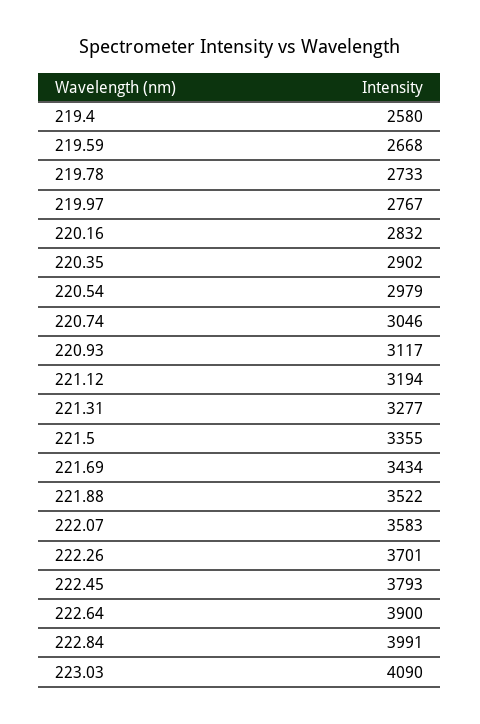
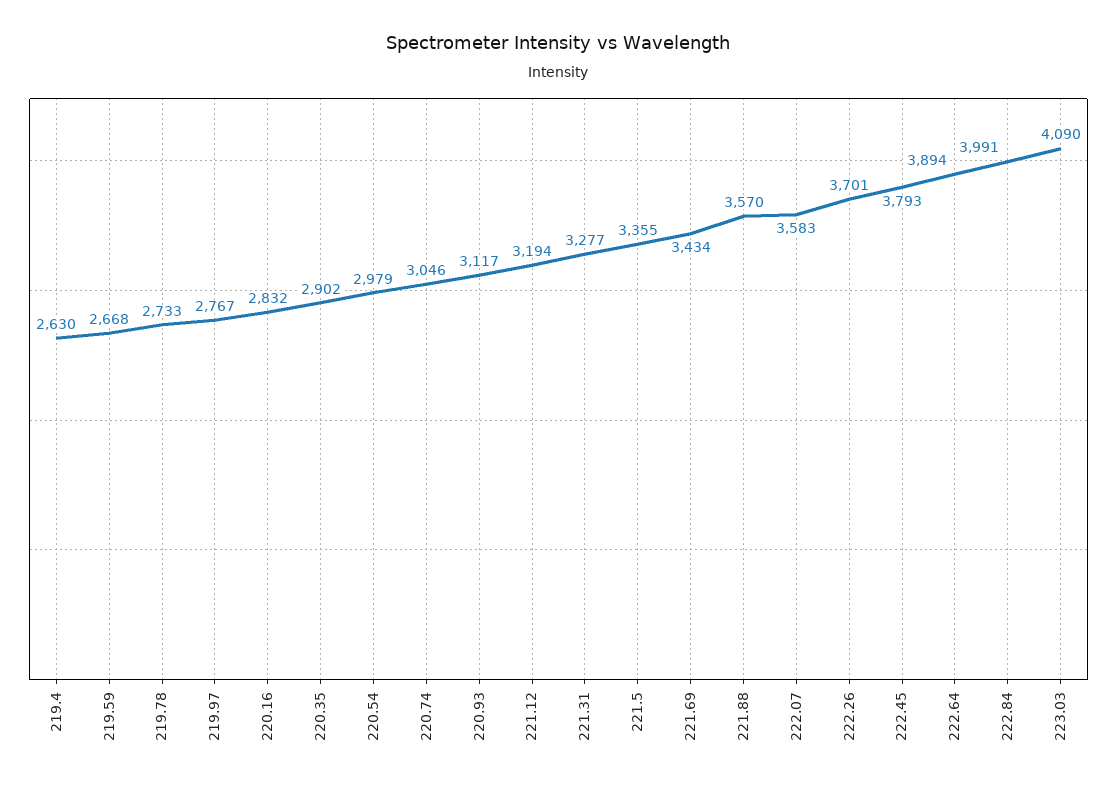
  {
-   "219.4": 2580,
+   "219.4": 2630,
    "219.59": 2668,
    "219.78": 2733,
    "219.97": 2767,
    "220.16": 2832,
    "220.35": 2902,
    "220.54": 2979,
    "220.74": 3046,
    "220.93": 3117,
    "221.12": 3194,
    "221.31": 3277,
    "221.5": 3355,
    "221.69": 3434,
-   "221.88": 3522,
+   "221.88": 3570,
    "222.07": 3583,
    "222.26": 3701,
    "222.45": 3793,
-   "222.64": 3900,
+   "222.64": 3894,
    "222.84": 3991,
    "223.03": 4090
  }

